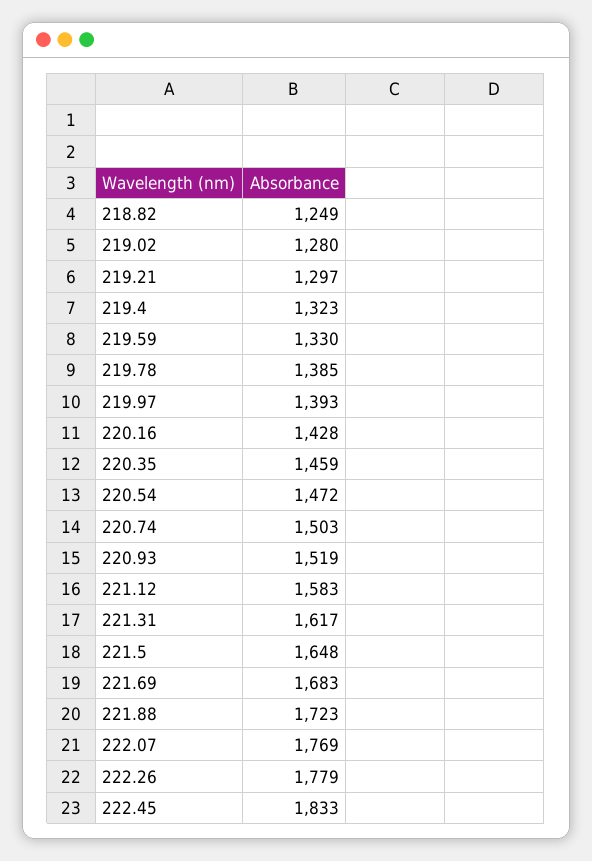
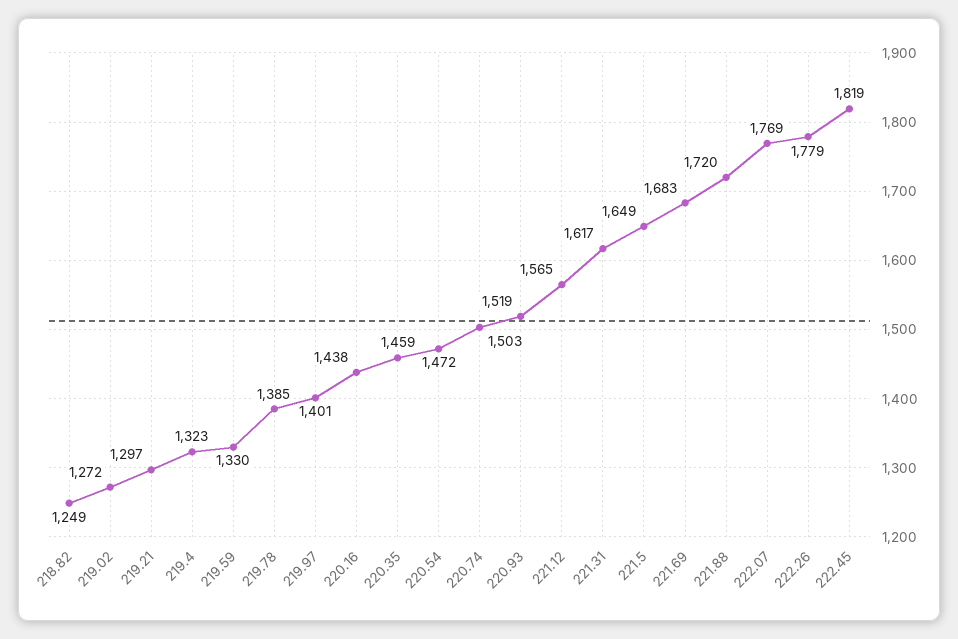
  {
    "218.82": 1249,
-   "219.02": 1280,
+   "219.02": 1272,
    "219.21": 1297,
    "219.4": 1323,
    "219.59": 1330,
    "219.78": 1385,
-   "219.97": 1393,
+   "219.97": 1401,
-   "220.16": 1428,
+   "220.16": 1438,
    "220.35": 1459,
    "220.54": 1472,
    "220.74": 1503,
    "220.93": 1519,
-   "221.12": 1583,
+   "221.12": 1565,
    "221.31": 1617,
-   "221.5": 1648,
+   "221.5": 1649,
    "221.69": 1683,
-   "221.88": 1723,
+   "221.88": 1720,
    "222.07": 1769,
    "222.26": 1779,
-   "222.45": 1833
+   "222.45": 1819
  }

